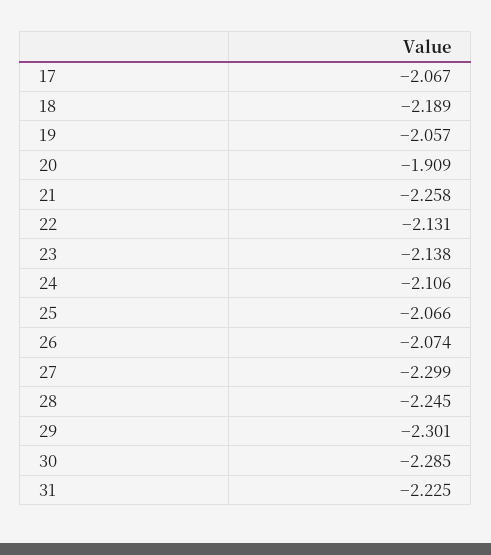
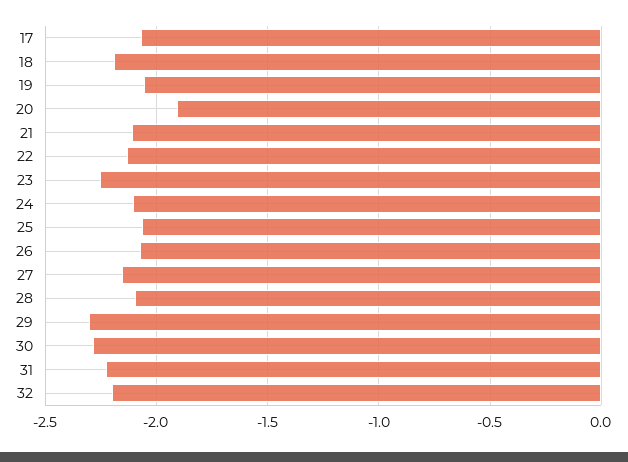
  {
    "17": -2.067,
    "18": -2.189,
    "19": -2.057,
    "20": -1.909,
-   "21": -2.258,
+   "21": -2.1,
    "22": -2.131,
-   "23": -2.138,
+   "23": -2.25,
    "24": -2.106,
    "25": -2.066,
    "26": -2.074,
-   "27": -2.299,
+   "27": -2.15,
-   "28": -2.245,
+   "28": -2.1,
    "29": -2.301,
    "30": -2.285,
-   "31": -2.225
+   "31": -2.225,
+   "32": -2.2
  }

